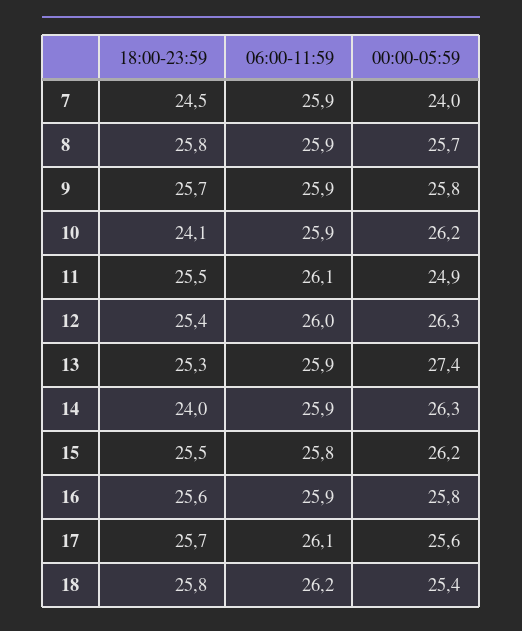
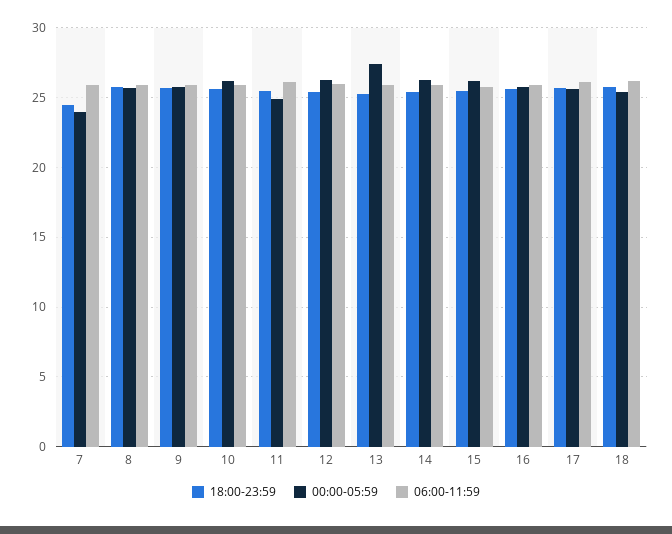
  {
    "18:00-23:59": {
      "7": 24.5,
      "8": 25.8,
      "9": 25.7,
-     "10": 24.1,
+     "10": 25.5,
      "11": 25.5,
      "12": 25.4,
      "13": 25.3,
-     "14": 24,
+     "14": 25.5,
      "15": 25.5,
      "16": 25.6,
      "17": 25.7,
      "18": 25.8
    },
    "06:00-11:59": {
      "7": 25.9,
      "8": 25.9,
      "9": 25.9,
      "10": 25.9,
      "11": 26.1,
      "12": 26,
      "13": 25.9,
      "14": 25.9,
      "15": 25.8,
      "16": 25.9,
      "17": 26.1,
      "18": 26.2
    },
    "00:00-05:59": {
      "7": 24,
      "8": 25.7,
      "9": 25.8,
      "10": 26.2,
      "11": 24.9,
      "12": 26.3,
      "13": 27.4,
      "14": 26.3,
      "15": 26.2,
      "16": 25.8,
      "17": 25.6,
      "18": 25.4
    }
  }

